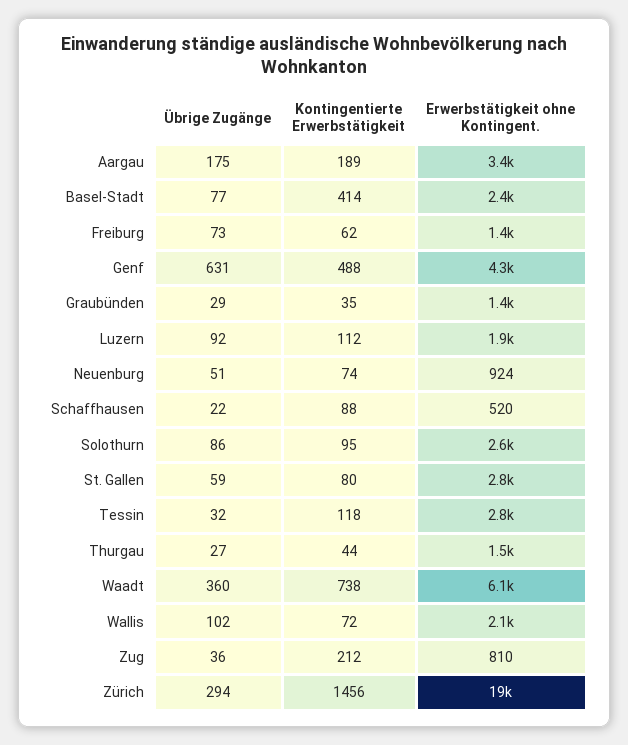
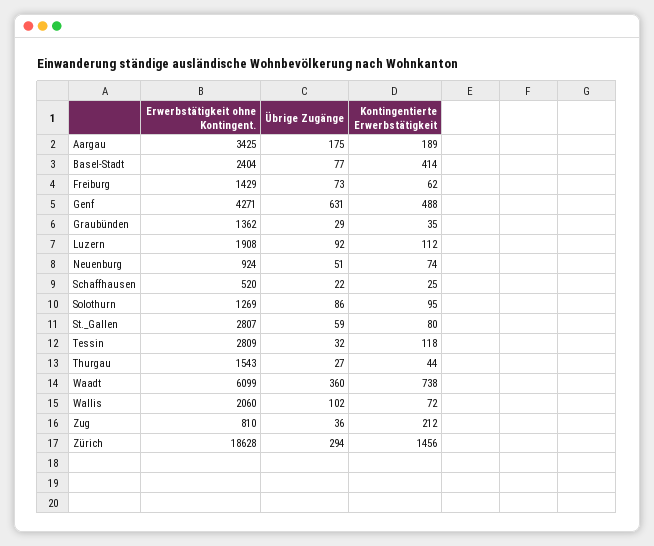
  {
    "Übrige Zugänge": {
      "Aargau": 175,
      "Basel-Stadt": 77,
      "Freiburg": 73,
      "Genf": 631,
      "Graubünden": 29,
      "Luzern": 92,
      "Neuenburg": 51,
      "Schaffhausen": 22,
      "Solothurn": 86,
      "St. Gallen": 59,
      "Tessin": 32,
      "Thurgau": 27,
      "Waadt": 360,
      "Wallis": 102,
      "Zug": 36,
      "Zürich": 294
    },
    "Kontingentierte Erwerbstätigkeit": {
      "Aargau": 189,
      "Basel-Stadt": 414,
      "Freiburg": 62,
      "Genf": 488,
      "Graubünden": 35,
      "Luzern": 112,
      "Neuenburg": 74,
-     "Schaffhausen": 88,
+     "Schaffhausen": 25,
      "Solothurn": 95,
      "St. Gallen": 80,
      "Tessin": 118,
      "Thurgau": 44,
      "Waadt": 738,
      "Wallis": 72,
      "Zug": 212,
      "Zürich": 1456
    },
    "Erwerbstätigkeit ohne Kontingent.": {
      "Aargau": 3425,
      "Basel-Stadt": 2404,
      "Freiburg": 1429,
      "Genf": 4271,
      "Graubünden": 1362,
      "Luzern": 1908,
      "Neuenburg": 924,
      "Schaffhausen": 520,
-     "Solothurn": 2600,
+     "Solothurn": 1269,
      "St. Gallen": 2807,
      "Tessin": 2809,
      "Thurgau": 1543,
      "Waadt": 6099,
      "Wallis": 2060,
      "Zug": 810,
      "Zürich": 18628
    }
  }

